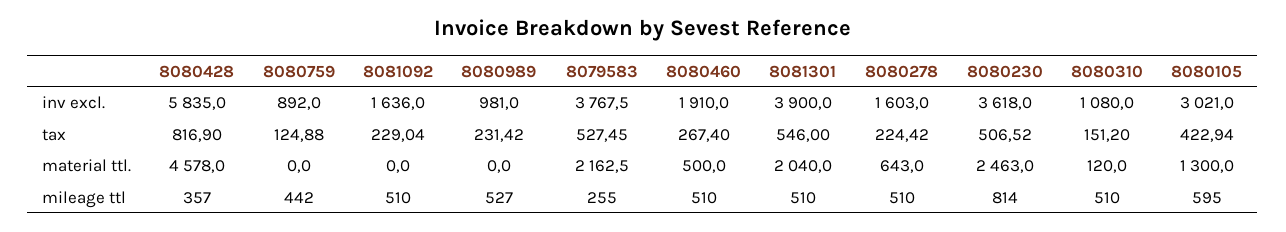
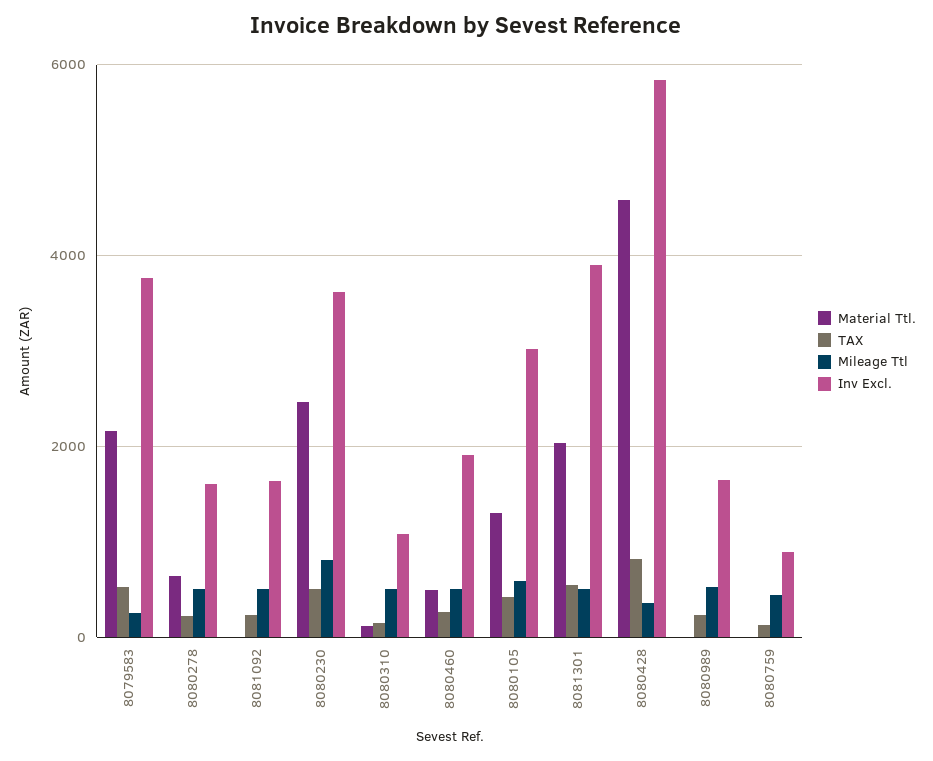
  {
    "inv excl.": {
      "8080428": 5835,
      "8080759": 892,
      "8081092": 1636,
-     "8080989": 981,
+     "8080989": 1600,
      "8079583": 3767.5,
      "8080460": 1910,
      "8081301": 3900,
      "8080278": 1603,
      "8080230": 3618,
      "8080310": 1080,
      "8080105": 3021
    },
    "tax": {
      "8080428": 816.9,
      "8080759": 124.88,
      "8081092": 229.04,
      "8080989": 231.42,
      "8079583": 527.45,
      "8080460": 267.4,
      "8081301": 546,
      "8080278": 224.42,
      "8080230": 506.52,
      "8080310": 151.2,
      "8080105": 422.94
    },
    "material ttl.": {
      "8080428": 4578,
      "8080759": 0,
      "8081092": 0,
      "8080989": 0,
      "8079583": 2162.5,
      "8080460": 500,
      "8081301": 2040,
      "8080278": 643,
      "8080230": 2463,
      "8080310": 120,
      "8080105": 1300
    },
    "mileage ttl": {
      "8080428": 357,
      "8080759": 442,
      "8081092": 510,
      "8080989": 527,
      "8079583": 255,
      "8080460": 510,
      "8081301": 510,
      "8080278": 510,
      "8080230": 814,
      "8080310": 510,
      "8080105": 595
    }
  }

